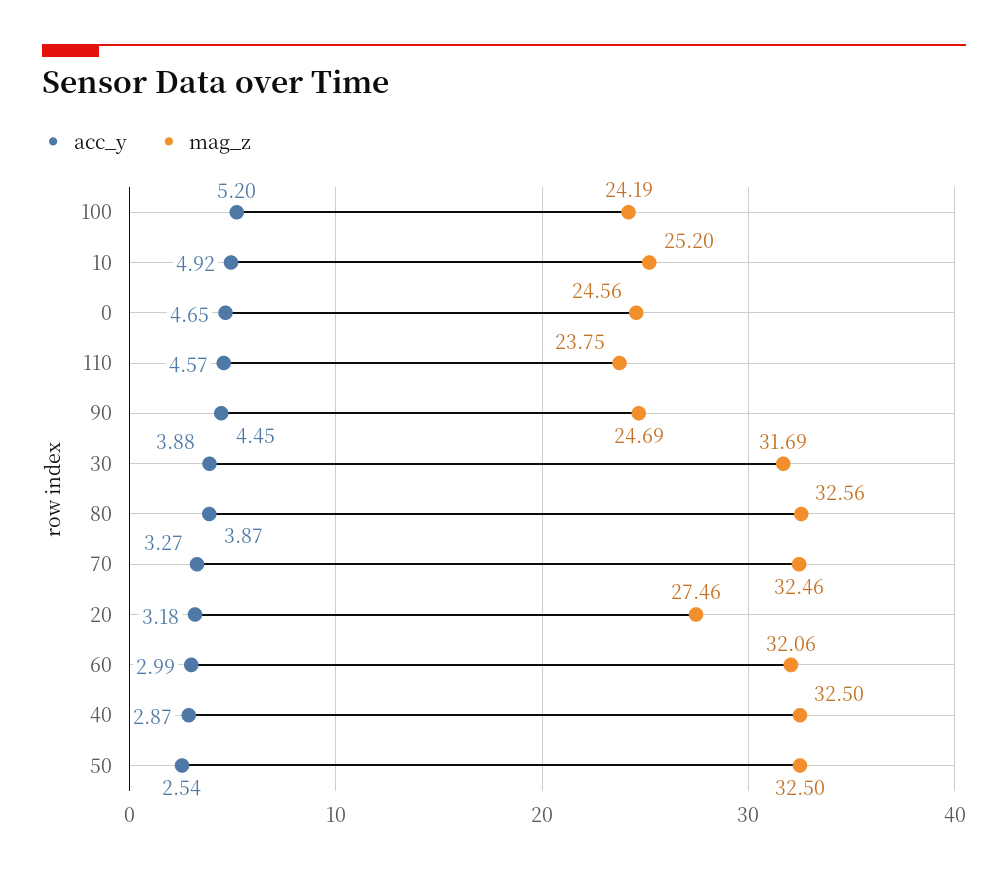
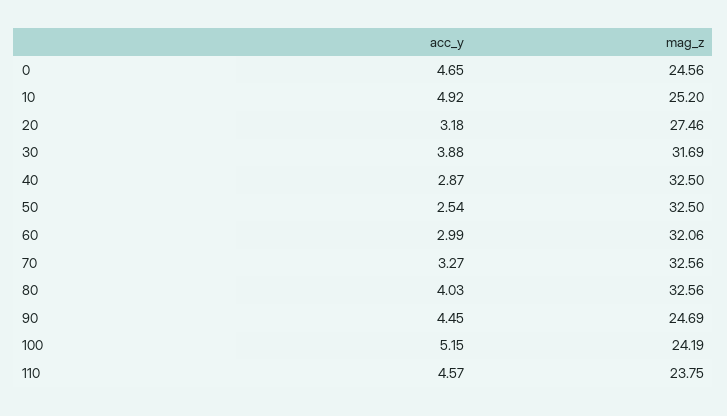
  {
    "acc_y": {
-     "100": 5.2,
+     "100": 5.15,
      "10": 4.92,
      "0": 4.65,
      "110": 4.57,
      "90": 4.45,
      "30": 3.88,
-     "80": 3.87,
+     "80": 4.03,
      "70": 3.27,
      "20": 3.18,
      "60": 2.99,
      "40": 2.87,
      "50": 2.54
    },
    "mag_z": {
      "100": 24.19,
      "10": 25.2,
      "0": 24.56,
      "110": 23.75,
      "90": 24.69,
      "30": 31.69,
      "80": 32.56,
-     "70": 32.46,
+     "70": 32.56,
      "20": 27.46,
      "60": 32.06,
      "40": 32.5,
      "50": 32.5
    }
  }

